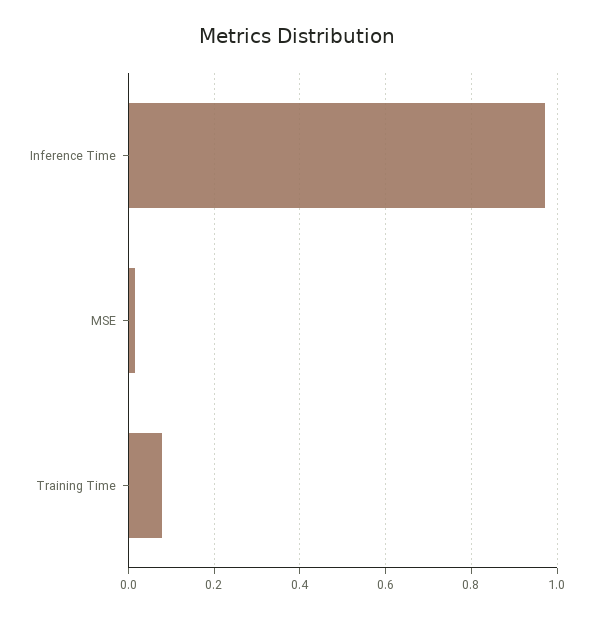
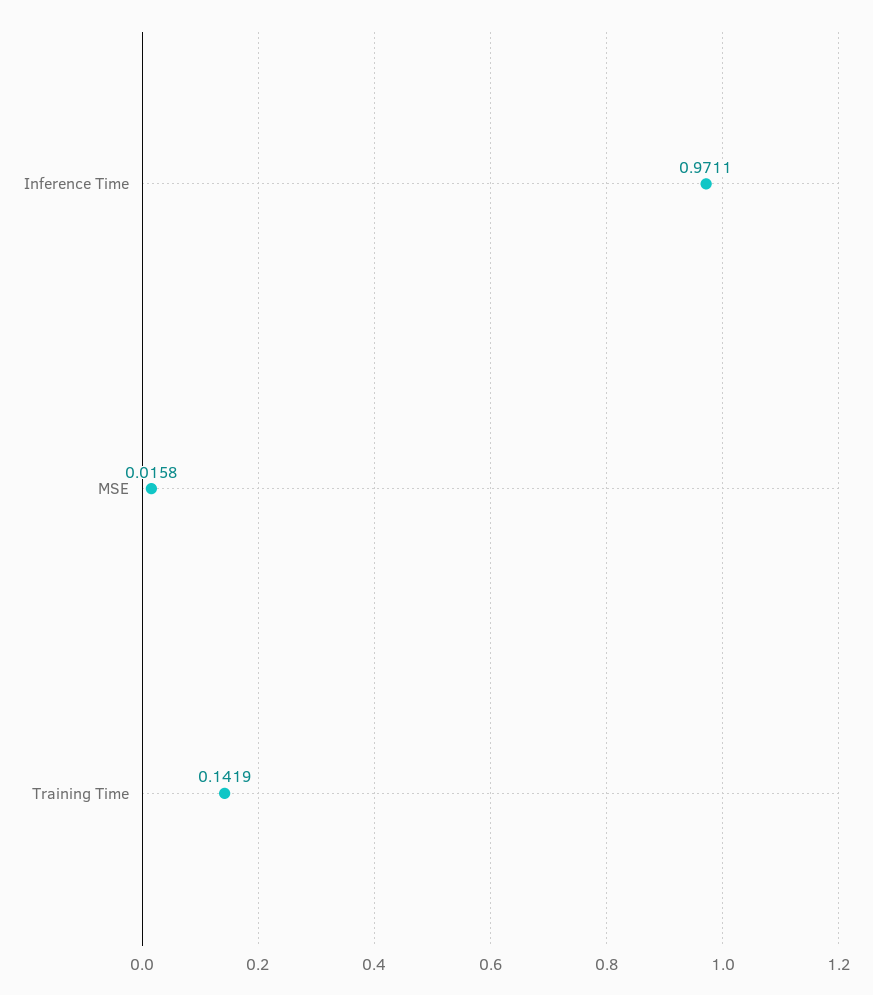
  {
    "Inference Time": 0.9711,
    "MSE": 0.0158,
-   "Training Time": 0.08
+   "Training Time": 0.1419
  }

